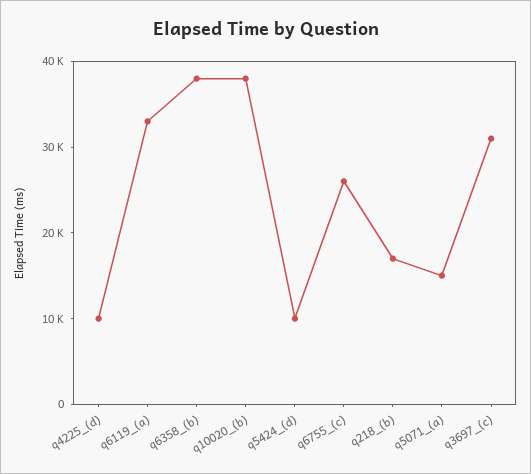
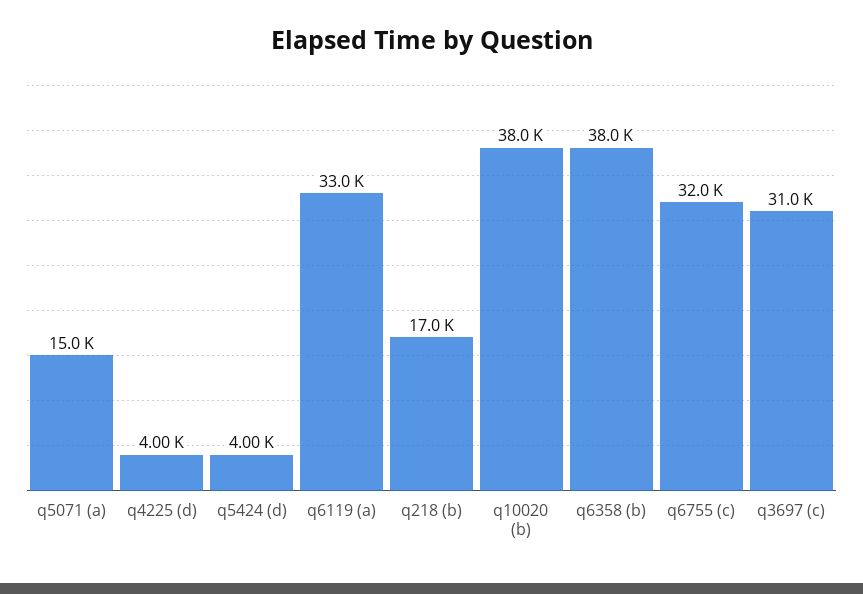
  {
-   "q4225_(d)": 10000,
+   "q4225_(d)": 4000,
    "q6119_(a)": 33000,
    "q6358_(b)": 38000,
    "q10020_(b)": 38000,
-   "q5424_(d)": 10000,
+   "q5424_(d)": 4000,
-   "q6755_(c)": 26000,
+   "q6755_(c)": 32000,
    "q218_(b)": 17000,
    "q5071_(a)": 15000,
    "q3697_(c)": 31000
  }

